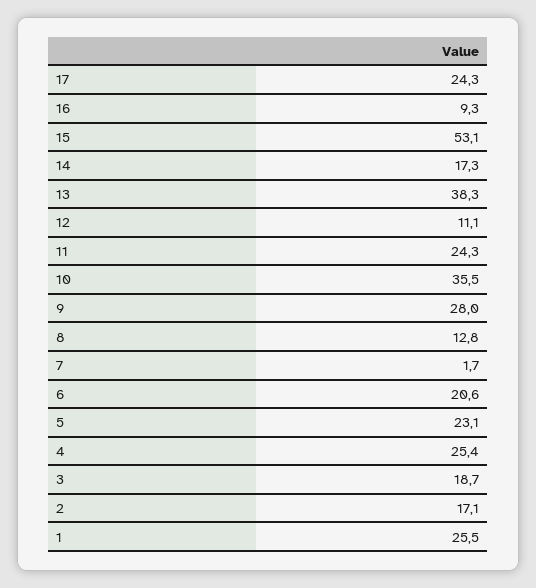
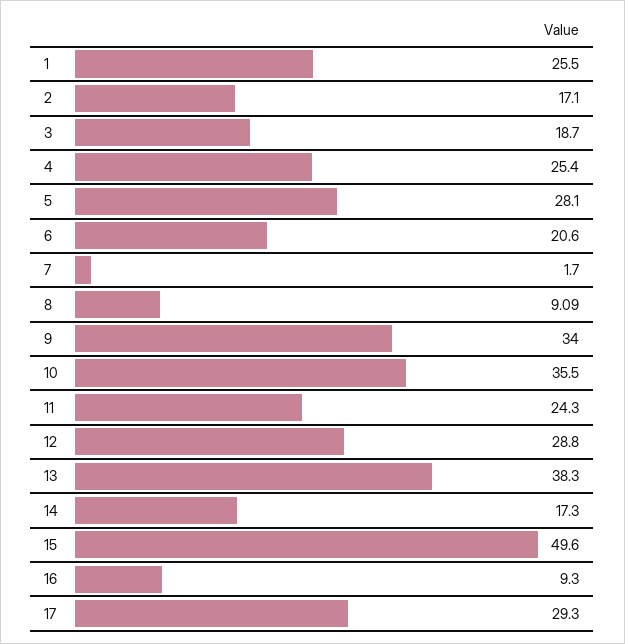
  {
-   "17": 24.3,
+   "17": 29.3,
    "16": 9.3,
-   "15": 53.1,
+   "15": 49.6,
    "14": 17.3,
    "13": 38.3,
-   "12": 11.1,
+   "12": 28.8,
    "11": 24.3,
    "10": 35.5,
-   "9": 28,
+   "9": 34,
-   "8": 12.8,
+   "8": 9.09,
    "7": 1.7,
    "6": 20.6,
-   "5": 23.1,
+   "5": 28.1,
    "4": 25.4,
    "3": 18.7,
    "2": 17.1,
    "1": 25.5
  }

